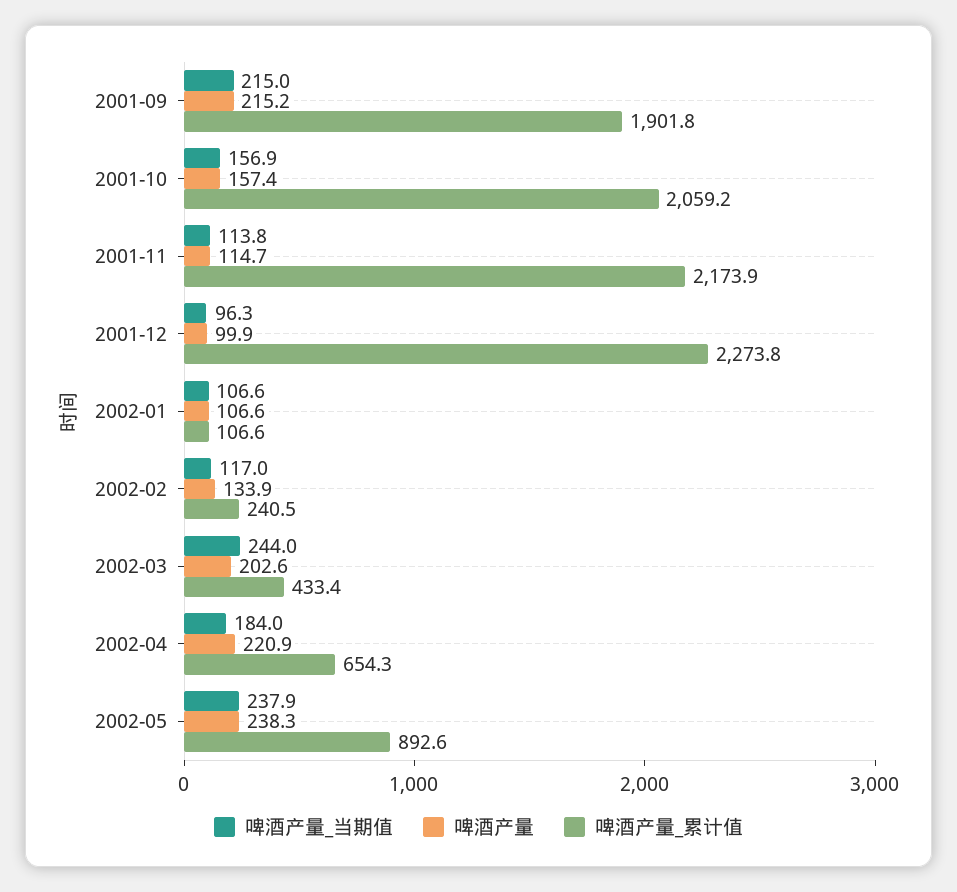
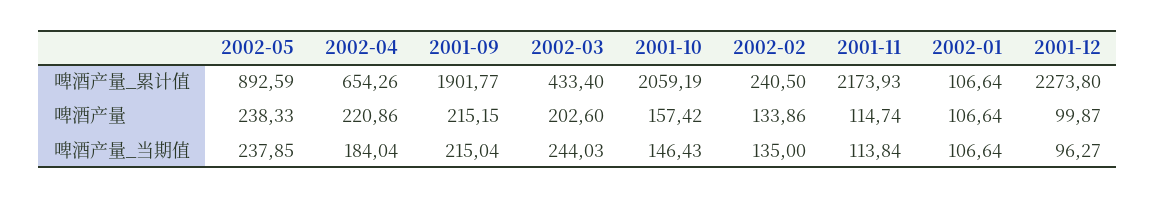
  {
    "啤酒产量_当期值": {
      "2001-09": 215.04,
-     "2001-10": 156.9,
+     "2001-10": 146.43,
      "2001-11": 113.84,
      "2001-12": 96.27,
      "2002-01": 106.64,
-     "2002-02": 117,
+     "2002-02": 135,
      "2002-03": 244.03,
      "2002-04": 184.04,
      "2002-05": 237.85
    },
    "啤酒产量": {
      "2001-09": 215.15,
      "2001-10": 157.42,
      "2001-11": 114.74,
      "2001-12": 99.87,
      "2002-01": 106.64,
      "2002-02": 133.86,
      "2002-03": 202.6,
      "2002-04": 220.86,
      "2002-05": 238.33
    },
    "啤酒产量_累计值": {
      "2001-09": 1901.77,
      "2001-10": 2059.19,
      "2001-11": 2173.93,
      "2001-12": 2273.8,
      "2002-01": 106.64,
      "2002-02": 240.5,
      "2002-03": 433.4,
      "2002-04": 654.26,
      "2002-05": 892.59
    }
  }

